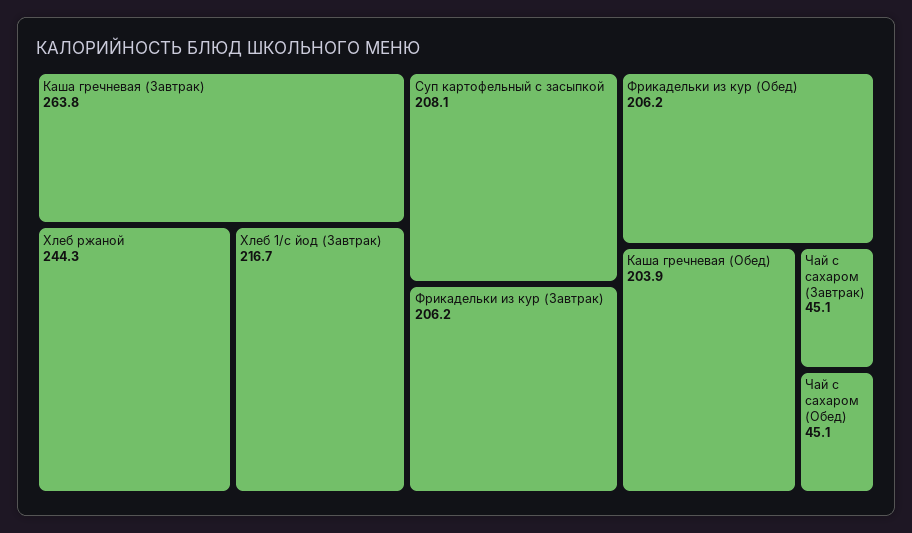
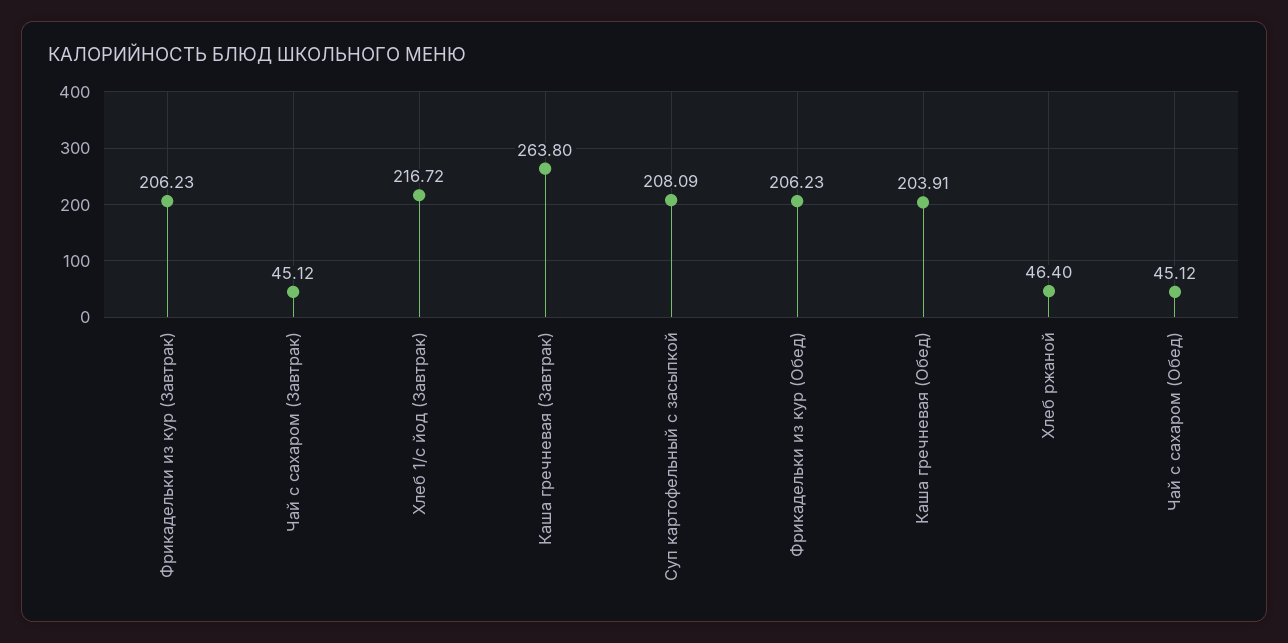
  {
    "Каша гречневая (Завтрак)": 263.8,
-   "Хлеб ржаной": 244.3,
+   "Хлеб ржаной": 46.4,
    "Хлеб 1/с йод (Завтрак)": 216.72,
    "Суп картофельный с засыпкой": 208.09,
    "Фрикадельки из кур (Завтрак)": 206.23,
    "Фрикадельки из кур (Обед)": 206.23,
    "Каша гречневая (Обед)": 203.91,
    "Чай с сахаром (Завтрак)": 45.12,
    "Чай с сахаром (Обед)": 45.12
  }

